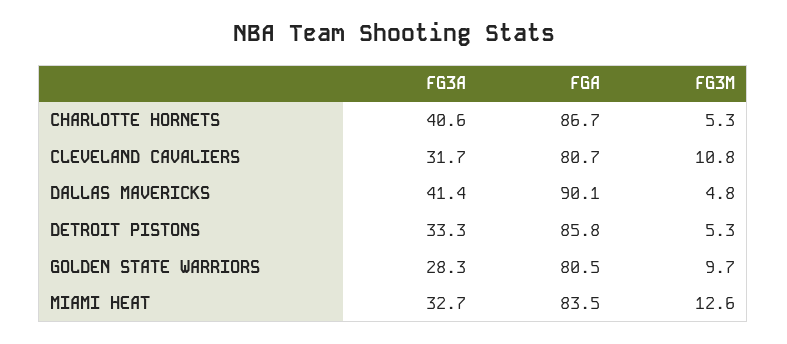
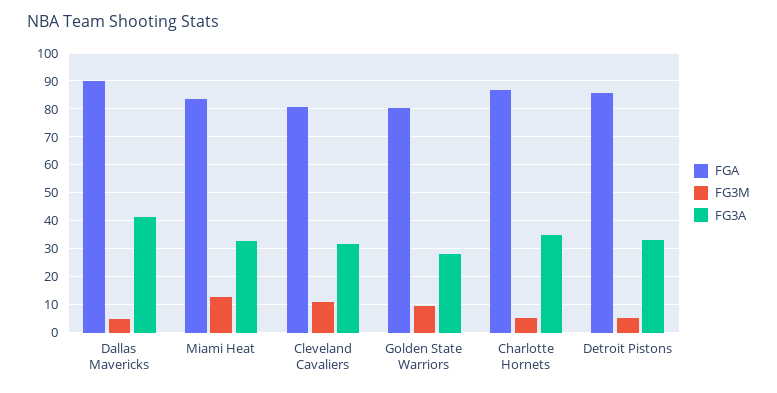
  {
    "FG3A": {
-     "CHARLOTTE HORNETS": 40.6,
+     "CHARLOTTE HORNETS": 35,
      "CLEVELAND CAVALIERS": 31.7,
      "DALLAS MAVERICKS": 41.4,
      "DETROIT PISTONS": 33.3,
      "GOLDEN STATE WARRIORS": 28.3,
      "MIAMI HEAT": 32.7
    },
    "FGA": {
      "CHARLOTTE HORNETS": 86.7,
      "CLEVELAND CAVALIERS": 80.7,
      "DALLAS MAVERICKS": 90.1,
      "DETROIT PISTONS": 85.8,
      "GOLDEN STATE WARRIORS": 80.5,
      "MIAMI HEAT": 83.5
    },
    "FG3M": {
      "CHARLOTTE HORNETS": 5.3,
      "CLEVELAND CAVALIERS": 10.8,
      "DALLAS MAVERICKS": 4.8,
      "DETROIT PISTONS": 5.3,
      "GOLDEN STATE WARRIORS": 9.7,
      "MIAMI HEAT": 12.6
    }
  }

